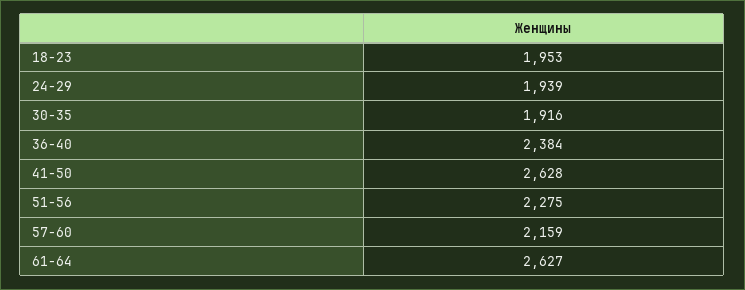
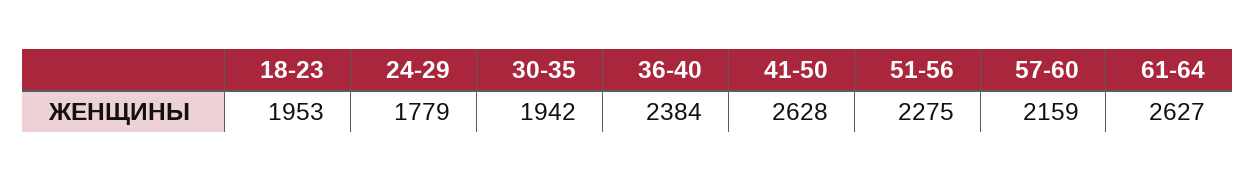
  {
    "18-23": 1953,
-   "24-29": 1939,
+   "24-29": 1779,
-   "30-35": 1916,
+   "30-35": 1942,
    "36-40": 2384,
    "41-50": 2628,
    "51-56": 2275,
    "57-60": 2159,
    "61-64": 2627
  }

